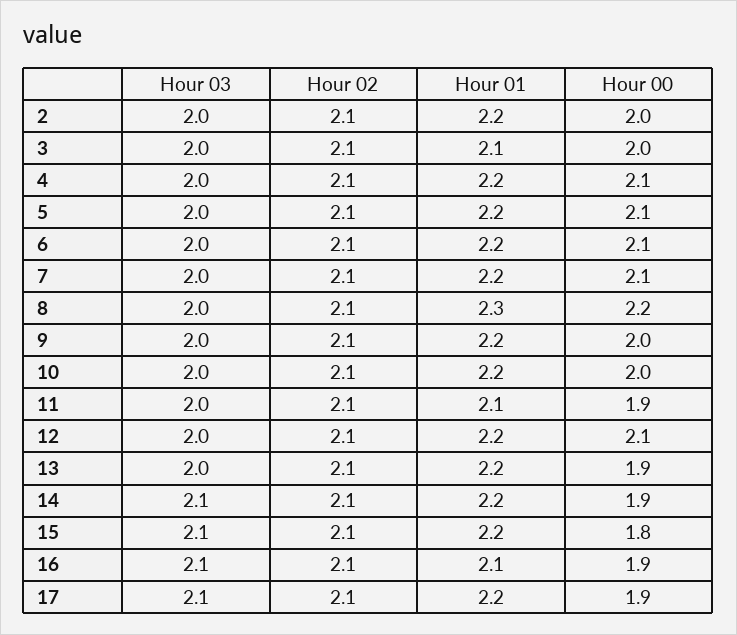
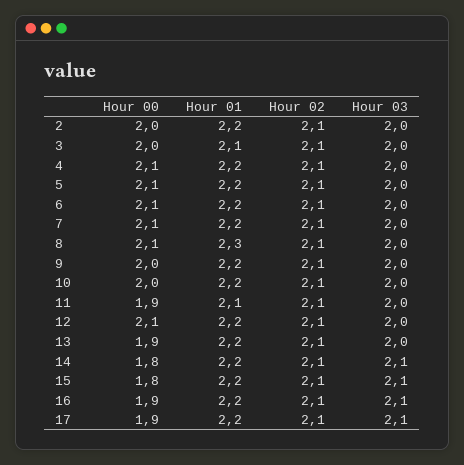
  {
    "Hour 03": {
      "2": 2,
      "3": 2,
      "4": 2,
      "5": 2,
      "6": 2,
      "7": 2,
      "8": 2,
      "9": 2,
      "10": 2,
      "11": 2,
      "12": 2,
      "13": 2,
      "14": 2.1,
      "15": 2.1,
      "16": 2.1,
      "17": 2.1
    },
    "Hour 02": {
      "2": 2.1,
      "3": 2.1,
      "4": 2.1,
      "5": 2.1,
      "6": 2.1,
      "7": 2.1,
      "8": 2.1,
      "9": 2.1,
      "10": 2.1,
      "11": 2.1,
      "12": 2.1,
      "13": 2.1,
      "14": 2.1,
      "15": 2.1,
      "16": 2.1,
      "17": 2.1
    },
    "Hour 01": {
      "2": 2.2,
      "3": 2.1,
      "4": 2.2,
      "5": 2.2,
      "6": 2.2,
      "7": 2.2,
      "8": 2.3,
      "9": 2.2,
      "10": 2.2,
      "11": 2.1,
      "12": 2.2,
      "13": 2.2,
      "14": 2.2,
      "15": 2.2,
-     "16": 2.1,
+     "16": 2.2,
      "17": 2.2
    },
    "Hour 00": {
      "2": 2,
      "3": 2,
      "4": 2.1,
      "5": 2.1,
      "6": 2.1,
      "7": 2.1,
-     "8": 2.2,
+     "8": 2.1,
      "9": 2,
      "10": 2,
      "11": 1.9,
      "12": 2.1,
      "13": 1.9,
-     "14": 1.9,
+     "14": 1.8,
      "15": 1.8,
      "16": 1.9,
      "17": 1.9
    }
  }

